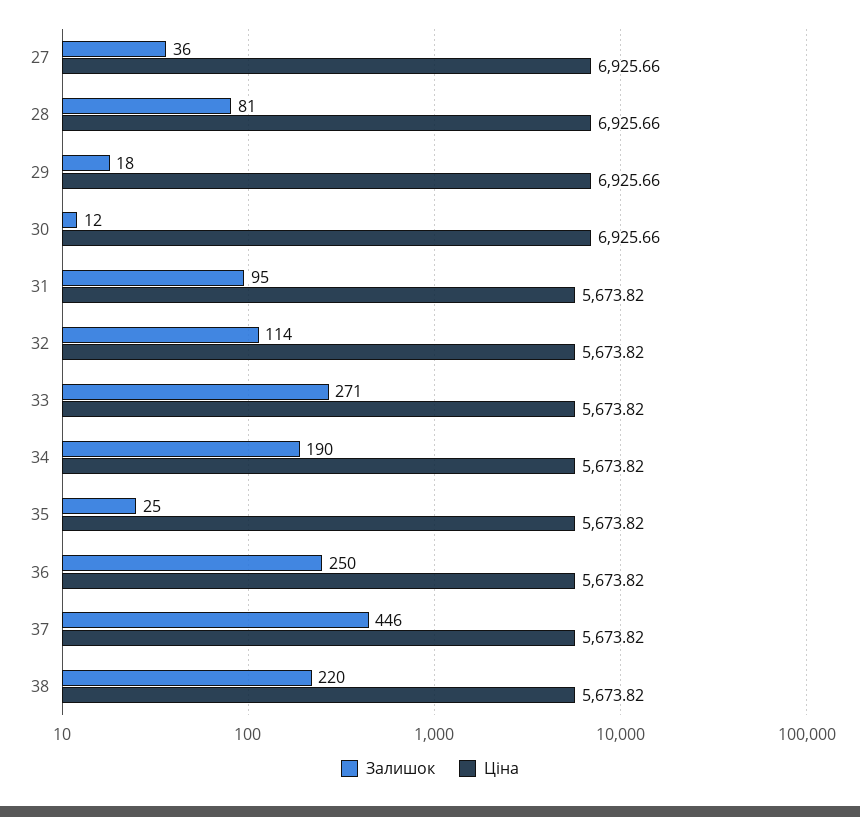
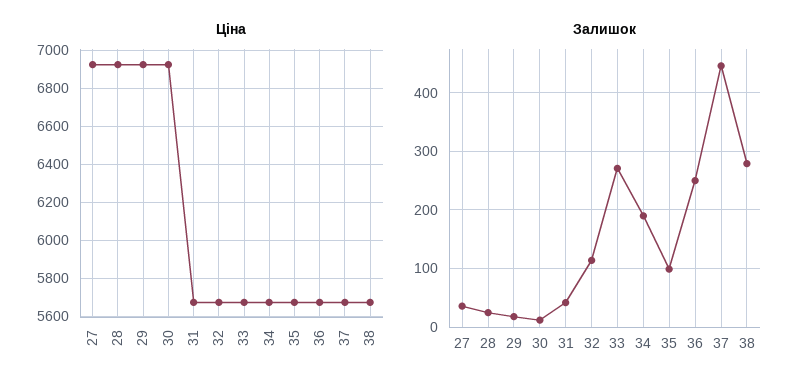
  {
    "Залишок": {
      "27": 36,
-     "28": 81,
+     "28": 20,
      "29": 18,
      "30": 12,
-     "31": 95,
+     "31": 40,
      "32": 114,
      "33": 271,
      "34": 190,
-     "35": 25,
+     "35": 100,
      "36": 250,
      "37": 446,
-     "38": 220
+     "38": 280
    },
    "Ціна": {
      "27": 6925.66,
      "28": 6925.66,
      "29": 6925.66,
      "30": 6925.66,
      "31": 5673.82,
      "32": 5673.82,
      "33": 5673.82,
      "34": 5673.82,
      "35": 5673.82,
      "36": 5673.82,
      "37": 5673.82,
      "38": 5673.82
    }
  }

